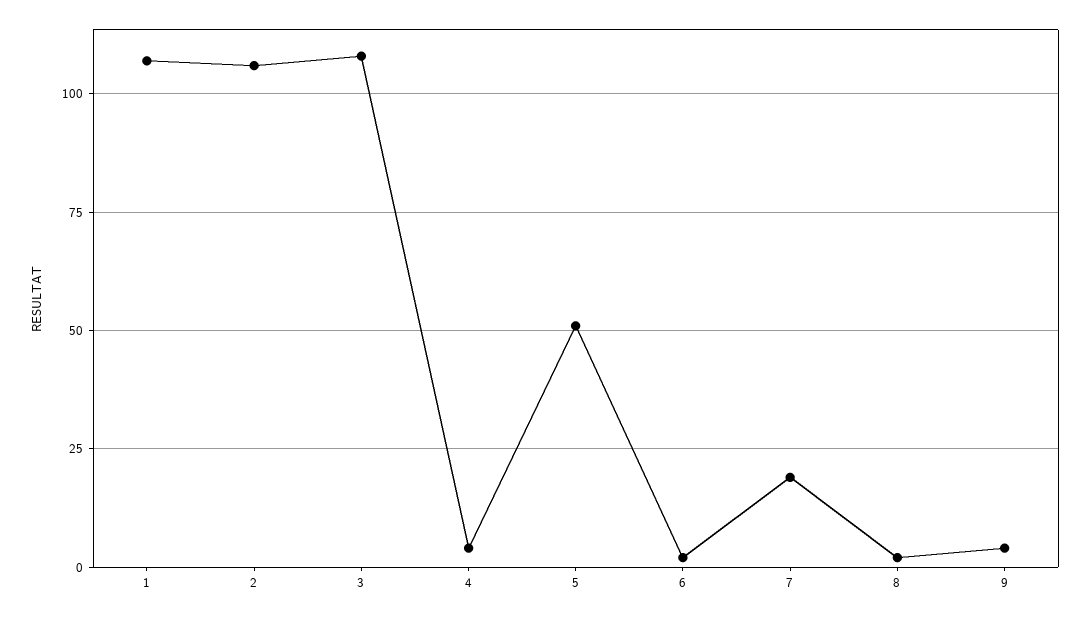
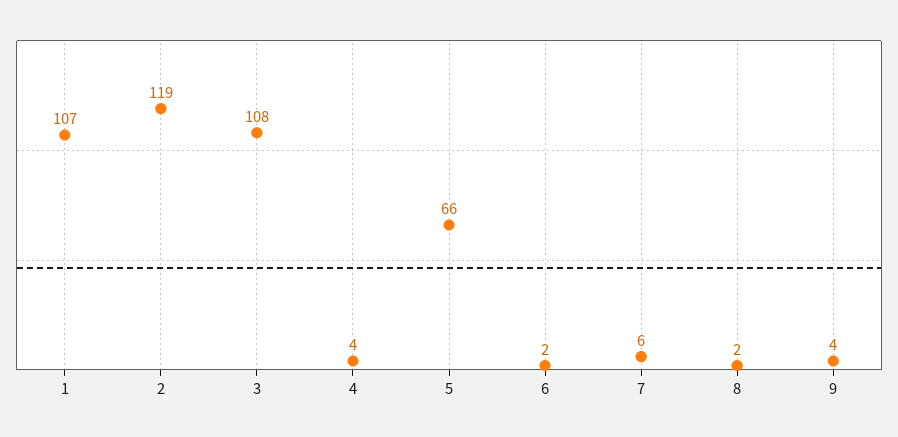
  {
    "1": 107,
-   "2": 105,
+   "2": 119,
    "3": 108,
    "4": 4,
-   "5": 50,
+   "5": 66,
    "6": 2,
-   "7": 20,
+   "7": 6,
    "8": 2,
    "9": 4
  }

